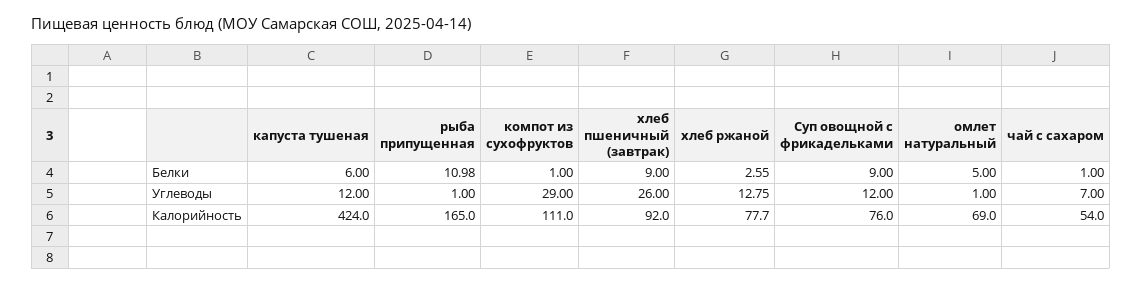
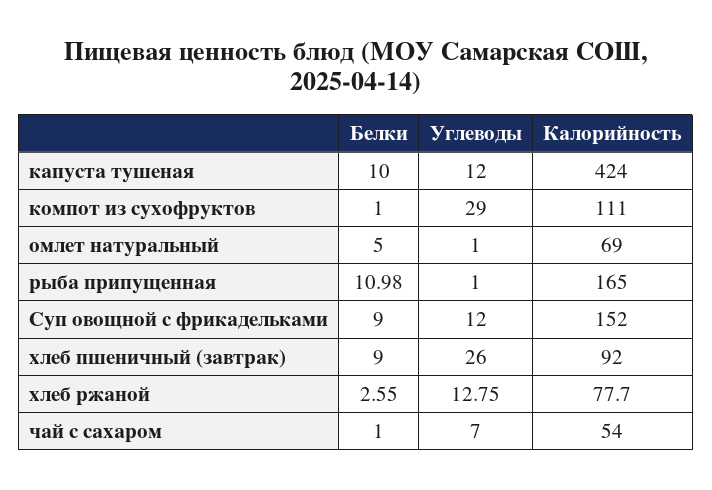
  {
    "капуста тушеная": {
-     "Белки": 6,
+     "Белки": 10,
      "Углеводы": 12,
      "Калорийность": 424
    },
    "рыба припущенная": {
      "Белки": 10.98,
      "Углеводы": 1,
      "Калорийность": 165
    },
    "компот из сухофруктов": {
      "Белки": 1,
      "Углеводы": 29,
      "Калорийность": 111
    },
    "хлеб пшеничный (завтрак)": {
      "Белки": 9,
      "Углеводы": 26,
      "Калорийность": 92
    },
    "хлеб ржаной": {
      "Белки": 2.55,
      "Углеводы": 12.75,
      "Калорийность": 77.7
    },
    "Суп овощной с фрикадельками": {
      "Белки": 9,
      "Углеводы": 12,
-     "Калорийность": 76
+     "Калорийность": 152
    },
    "омлет натуральный": {
      "Белки": 5,
      "Углеводы": 1,
      "Калорийность": 69
    },
    "чай с сахаром": {
      "Белки": 1,
      "Углеводы": 7,
      "Калорийность": 54
    }
  }

